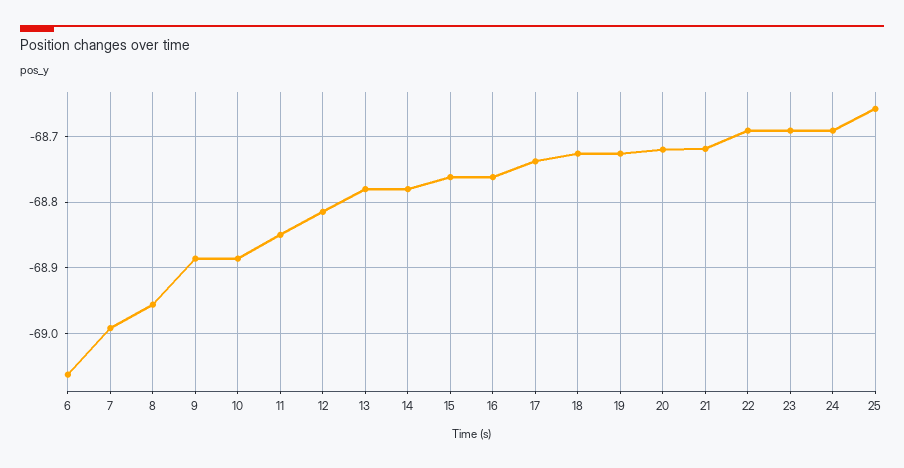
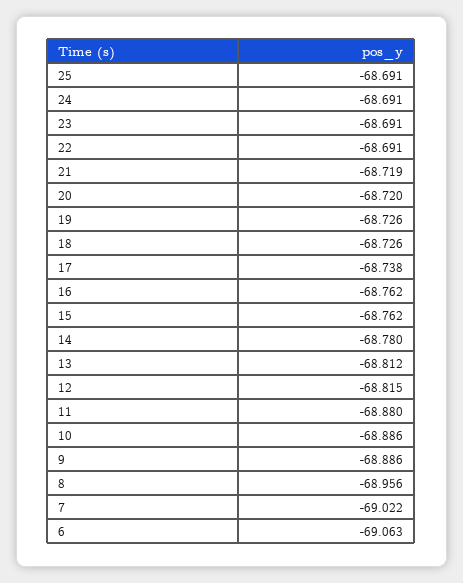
  {
    "6": -69.063,
-   "7": -68.99,
+   "7": -69.022,
    "8": -68.956,
    "9": -68.886,
    "10": -68.886,
-   "11": -68.85,
+   "11": -68.88,
    "12": -68.815,
-   "13": -68.78,
+   "13": -68.812,
    "14": -68.78,
    "15": -68.762,
    "16": -68.762,
    "17": -68.738,
    "18": -68.726,
    "19": -68.726,
    "20": -68.72,
    "21": -68.719,
    "22": -68.691,
    "23": -68.691,
    "24": -68.691,
-   "25": -68.66
+   "25": -68.691
  }

